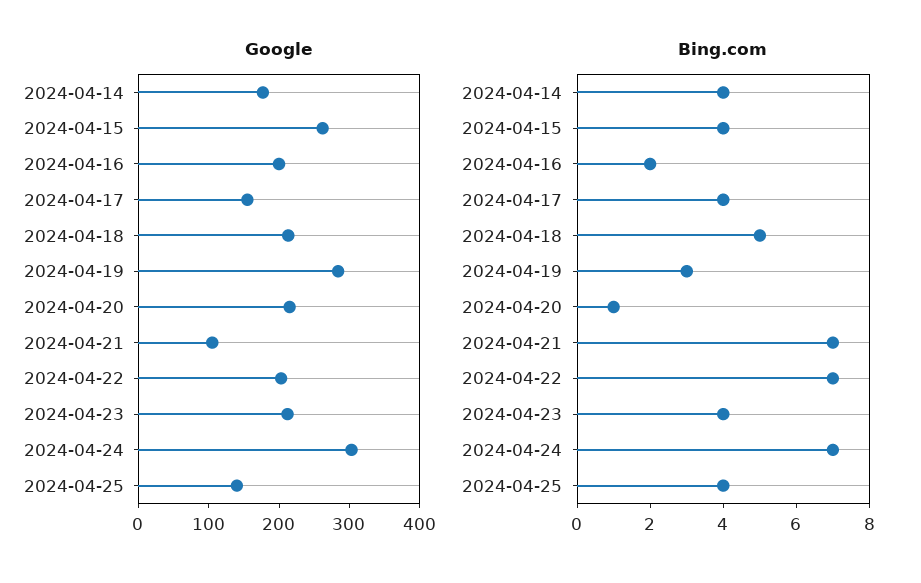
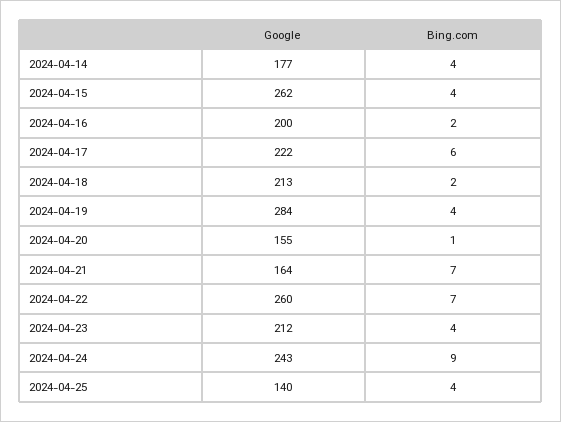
  {
    "Google": {
      "2024-04-14": 177,
      "2024-04-15": 262,
      "2024-04-16": 200,
-     "2024-04-17": 160,
+     "2024-04-17": 222,
      "2024-04-18": 213,
      "2024-04-19": 284,
-     "2024-04-20": 220,
+     "2024-04-20": 155,
-     "2024-04-21": 100,
+     "2024-04-21": 164,
-     "2024-04-22": 200,
+     "2024-04-22": 260,
      "2024-04-23": 212,
-     "2024-04-24": 300,
+     "2024-04-24": 243,
      "2024-04-25": 140
    },
    "Bing.com": {
      "2024-04-14": 4,
      "2024-04-15": 4,
      "2024-04-16": 2,
-     "2024-04-17": 4,
+     "2024-04-17": 6,
-     "2024-04-18": 5,
+     "2024-04-18": 2,
-     "2024-04-19": 3,
+     "2024-04-19": 4,
      "2024-04-20": 1,
      "2024-04-21": 7,
      "2024-04-22": 7,
      "2024-04-23": 4,
-     "2024-04-24": 7,
+     "2024-04-24": 9,
      "2024-04-25": 4
    }
  }

